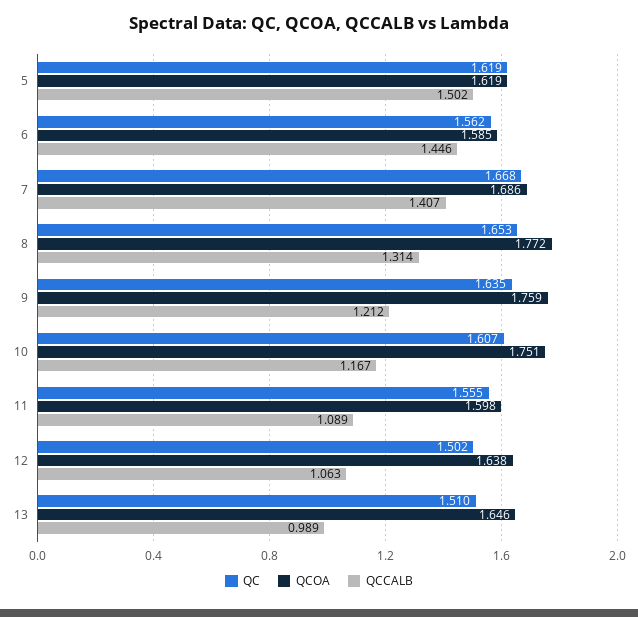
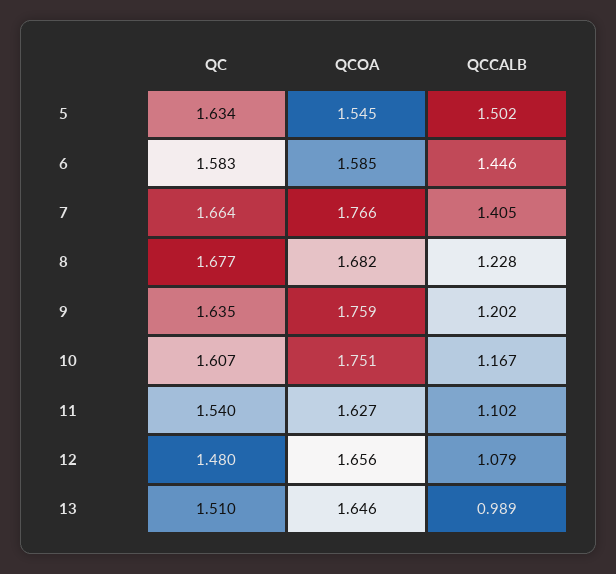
  {
    "QC": {
-     "5": 1.619,
+     "5": 1.634,
-     "6": 1.562,
+     "6": 1.583,
-     "7": 1.668,
+     "7": 1.664,
-     "8": 1.653,
+     "8": 1.677,
      "9": 1.635,
      "10": 1.607,
-     "11": 1.555,
+     "11": 1.54,
-     "12": 1.502,
+     "12": 1.48,
      "13": 1.51
    },
    "QCOA": {
-     "5": 1.619,
+     "5": 1.545,
      "6": 1.585,
-     "7": 1.686,
+     "7": 1.766,
-     "8": 1.772,
+     "8": 1.682,
      "9": 1.759,
      "10": 1.751,
-     "11": 1.598,
+     "11": 1.627,
-     "12": 1.638,
+     "12": 1.656,
      "13": 1.646
    },
    "QCCALB": {
      "5": 1.502,
      "6": 1.446,
-     "7": 1.407,
+     "7": 1.405,
-     "8": 1.314,
+     "8": 1.228,
-     "9": 1.212,
+     "9": 1.202,
      "10": 1.167,
-     "11": 1.089,
+     "11": 1.102,
-     "12": 1.063,
+     "12": 1.079,
      "13": 0.989
    }
  }

